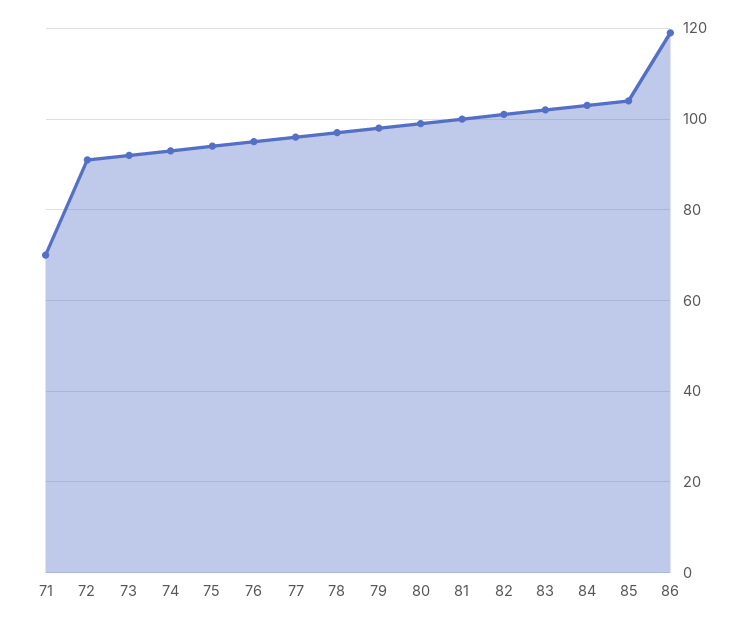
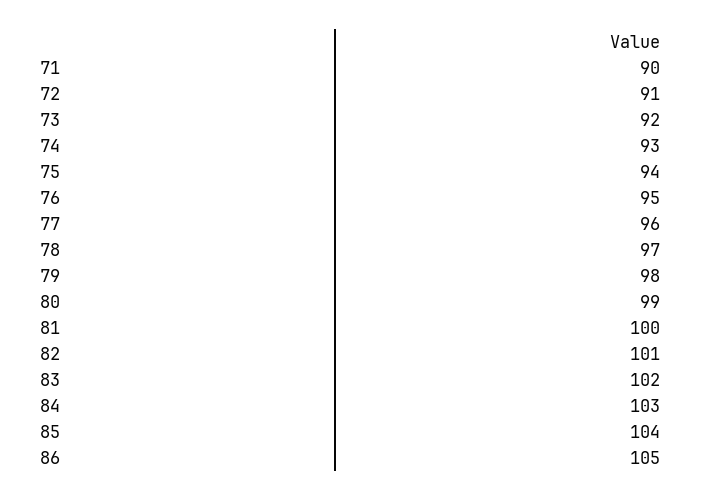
  {
-   "71": 70,
+   "71": 90,
    "72": 91,
    "73": 92,
    "74": 93,
    "75": 94,
    "76": 95,
    "77": 96,
    "78": 97,
    "79": 98,
    "80": 99,
    "81": 100,
    "82": 101,
    "83": 102,
    "84": 103,
    "85": 104,
-   "86": 120
+   "86": 105
  }

